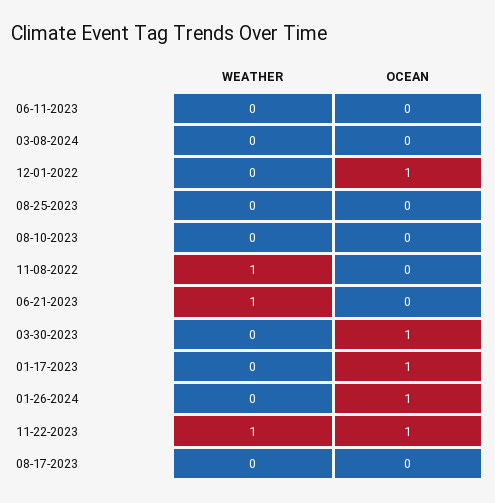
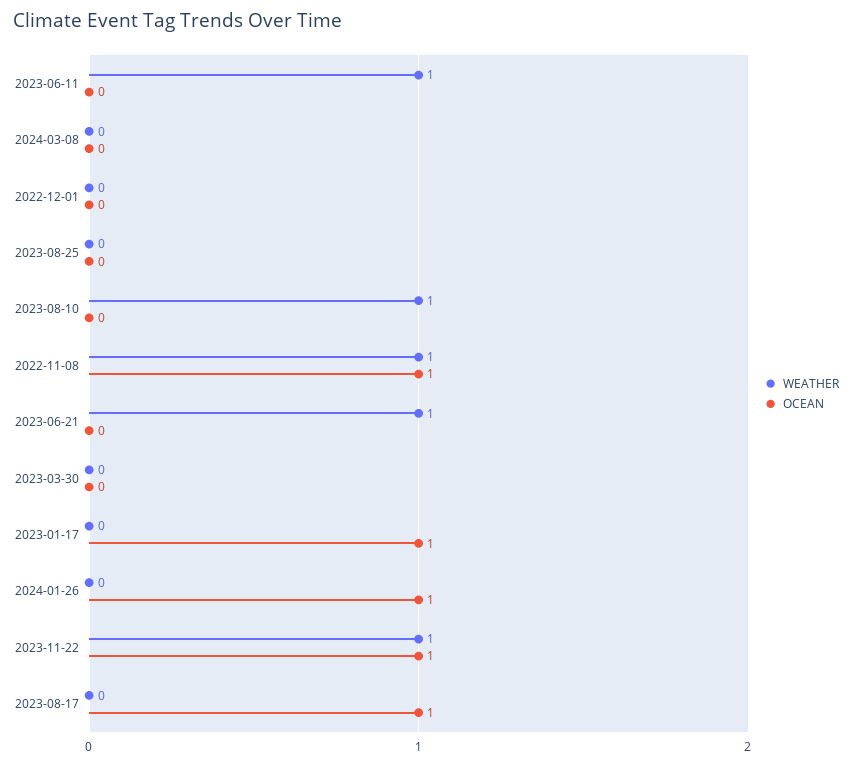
  {
    "WEATHER": {
-     "06-11-2023": 0,
+     "06-11-2023": 1,
      "03-08-2024": 0,
      "12-01-2022": 0,
      "08-25-2023": 0,
-     "08-10-2023": 0,
+     "08-10-2023": 1,
      "11-08-2022": 1,
      "06-21-2023": 1,
      "03-30-2023": 0,
      "01-17-2023": 0,
      "01-26-2024": 0,
      "11-22-2023": 1,
      "08-17-2023": 0
    },
    "OCEAN": {
      "06-11-2023": 0,
      "03-08-2024": 0,
-     "12-01-2022": 1,
+     "12-01-2022": 0,
      "08-25-2023": 0,
      "08-10-2023": 0,
-     "11-08-2022": 0,
+     "11-08-2022": 1,
      "06-21-2023": 0,
-     "03-30-2023": 1,
+     "03-30-2023": 0,
      "01-17-2023": 1,
      "01-26-2024": 1,
      "11-22-2023": 1,
-     "08-17-2023": 0
+     "08-17-2023": 1
    }
  }

